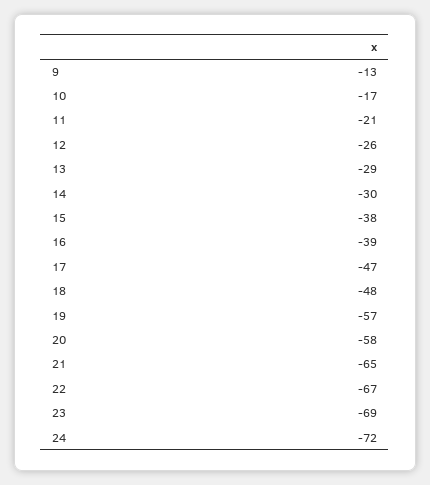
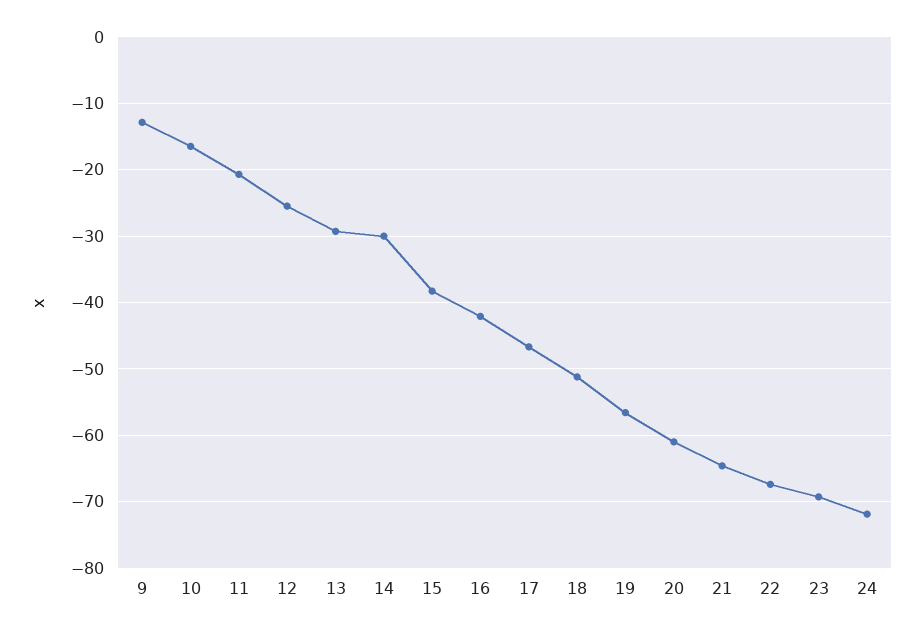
  {
    "9": -13,
    "10": -17,
    "11": -21,
    "12": -26,
    "13": -29,
    "14": -30,
    "15": -38,
-   "16": -39,
+   "16": -42,
    "17": -47,
-   "18": -48,
+   "18": -51,
    "19": -57,
-   "20": -58,
+   "20": -61,
    "21": -65,
    "22": -67,
    "23": -69,
    "24": -72
  }

